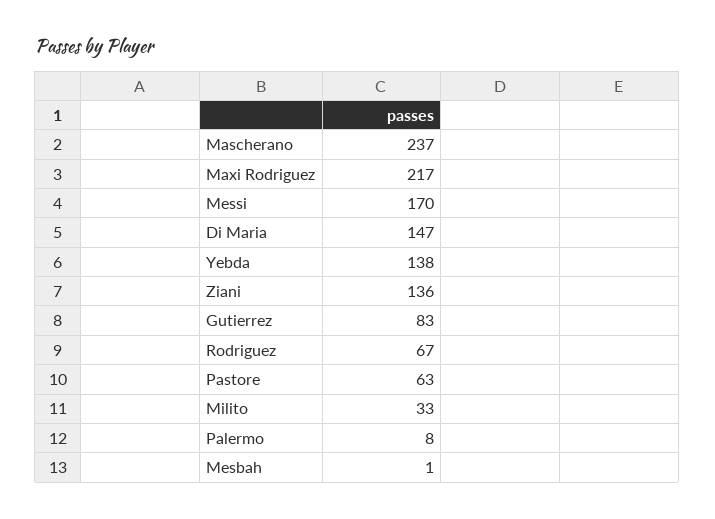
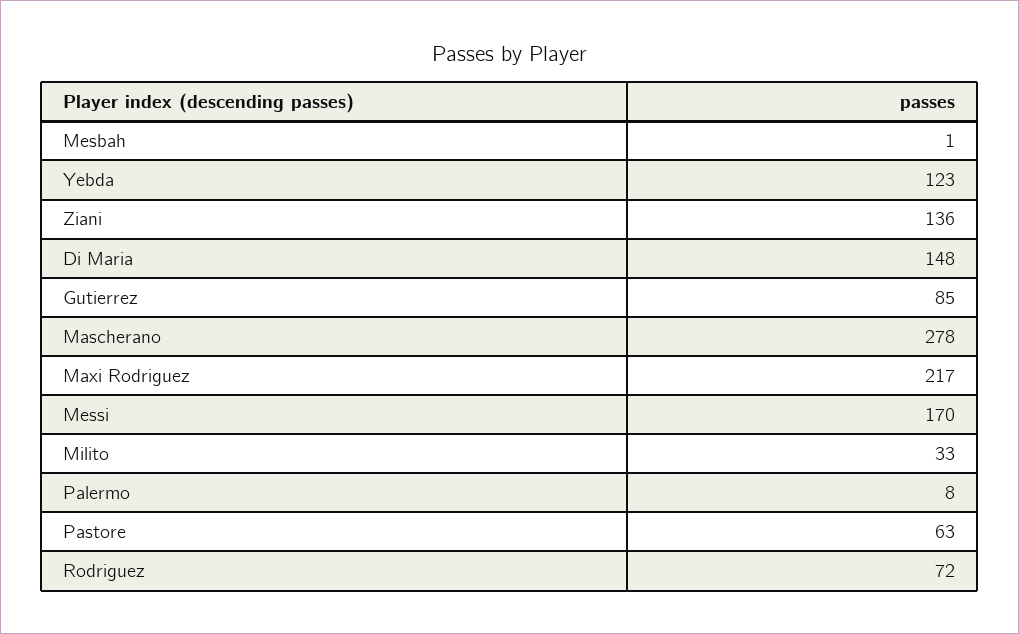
  {
-   "Mascherano": 237,
+   "Mascherano": 278,
    "Maxi Rodriguez": 217,
    "Messi": 170,
-   "Di Maria": 147,
+   "Di Maria": 148,
-   "Yebda": 138,
+   "Yebda": 123,
    "Ziani": 136,
-   "Gutierrez": 83,
+   "Gutierrez": 85,
-   "Rodriguez": 67,
+   "Rodriguez": 72,
    "Pastore": 63,
    "Milito": 33,
    "Palermo": 8,
    "Mesbah": 1
  }

